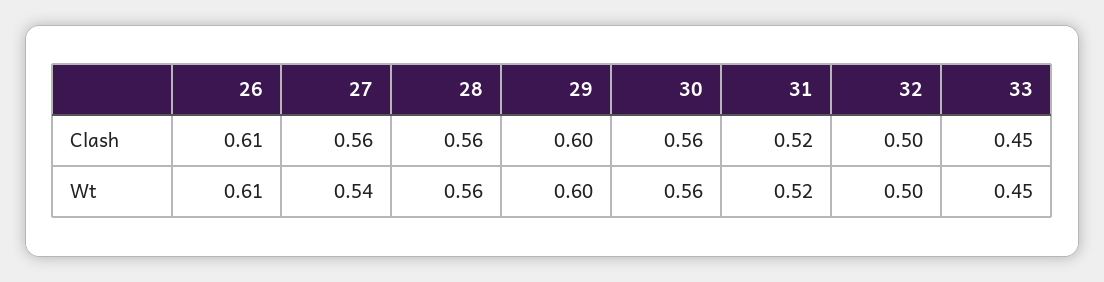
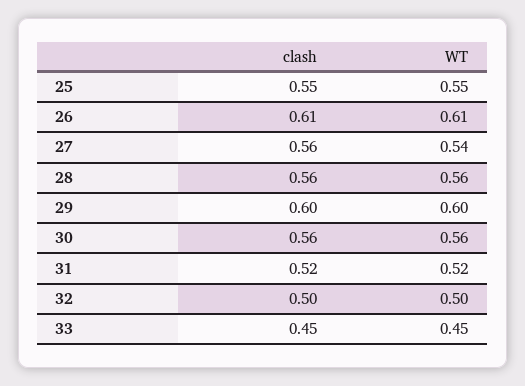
  {
    "26": {
      "Clash": 0.61,
      "Wt": 0.61
    },
    "27": {
      "Clash": 0.56,
      "Wt": 0.54
    },
    "28": {
      "Clash": 0.56,
      "Wt": 0.56
    },
    "29": {
      "Clash": 0.6,
      "Wt": 0.6
    },
    "30": {
      "Clash": 0.56,
      "Wt": 0.56
    },
    "31": {
      "Clash": 0.52,
      "Wt": 0.52
    },
    "32": {
      "Clash": 0.5,
      "Wt": 0.5
    },
    "33": {
      "Clash": 0.45,
      "Wt": 0.45
-   }
+   },
+   "25": {
+     "Clash": 0.55,
+     "Wt": 0.55
+   }
  }

